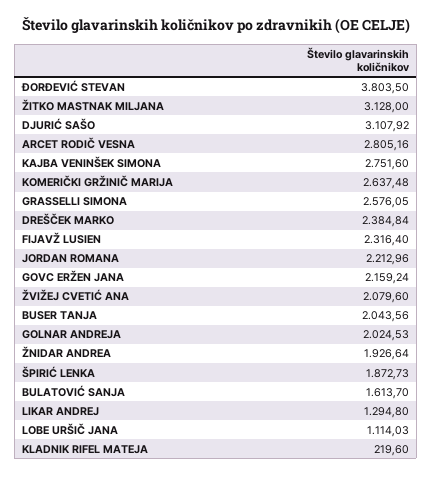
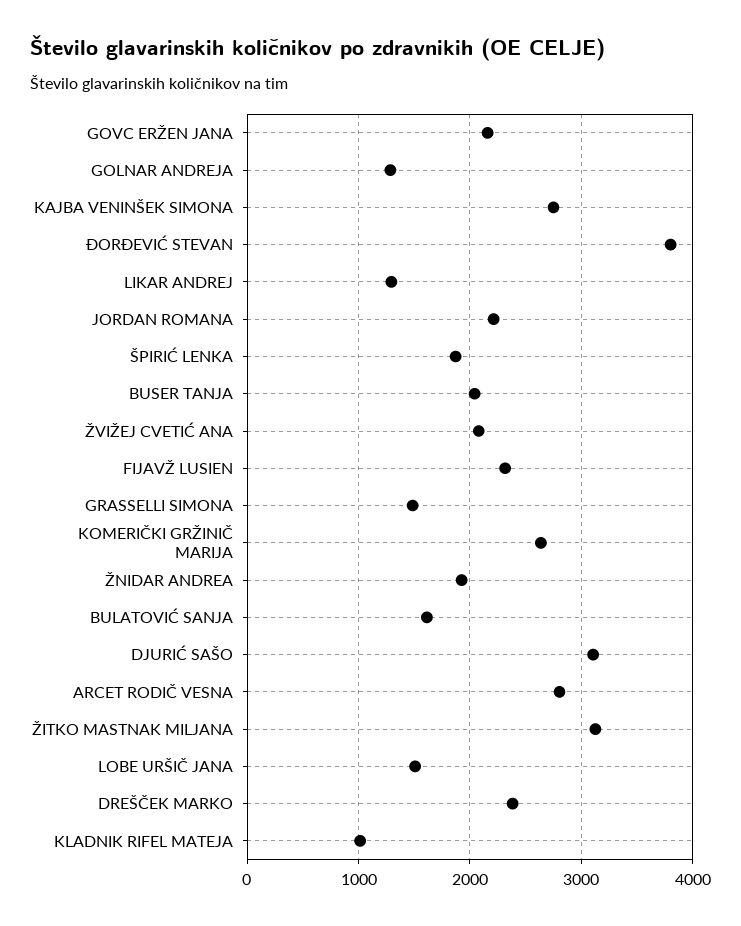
  {
    "ĐORĐEVIĆ STEVAN": 3803.5,
    "ŽITKO MASTNAK MILJANA": 3128,
    "DJURIĆ SAŠO": 3107.92,
    "ARCET RODIČ VESNA": 2805.16,
    "KAJBA VENINŠEK SIMONA": 2751.6,
    "KOMERIČKI GRŽINIČ MARIJA": 2637.48,
-   "GRASSELLI SIMONA": 2576.05,
+   "GRASSELLI SIMONA": 1500,
    "DREŠČEK MARKO": 2384.84,
    "FIJAVŽ LUSIEN": 2316.4,
    "JORDAN ROMANA": 2212.96,
    "GOVC ERŽEN JANA": 2159.24,
    "ŽVIŽEJ CVETIĆ ANA": 2079.6,
    "BUSER TANJA": 2043.56,
-   "GOLNAR ANDREJA": 2024.53,
+   "GOLNAR ANDREJA": 1300,
    "ŽNIDAR ANDREA": 1926.64,
    "ŠPIRIĆ LENKA": 1872.73,
    "BULATOVIĆ SANJA": 1613.7,
    "LIKAR ANDREJ": 1294.8,
-   "LOBE URŠIČ JANA": 1114.03,
+   "LOBE URŠIČ JANA": 1500,
-   "KLADNIK RIFEL MATEJA": 219.6
+   "KLADNIK RIFEL MATEJA": 1000
  }

